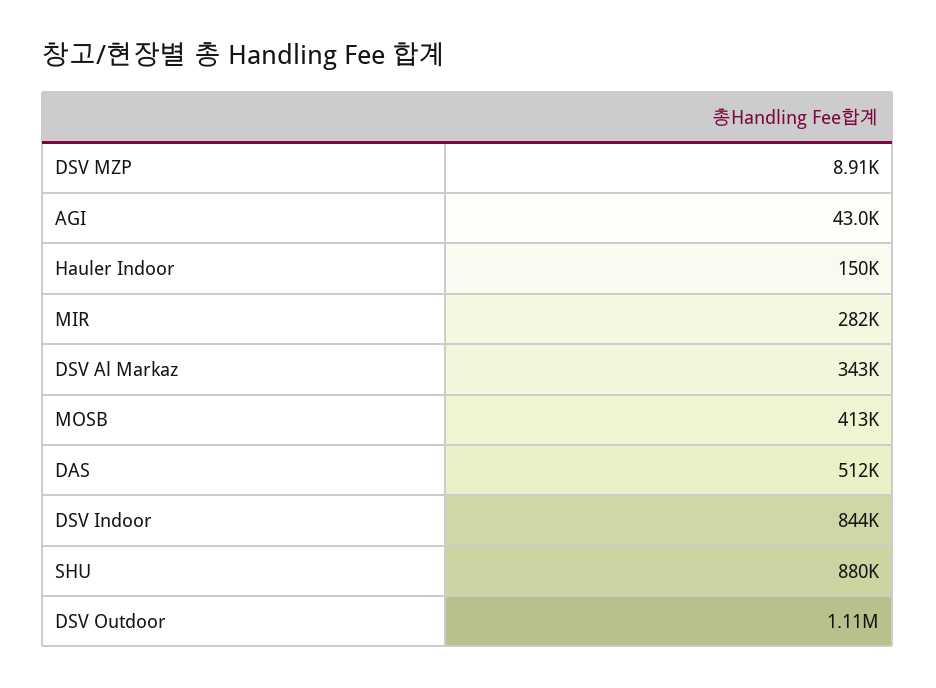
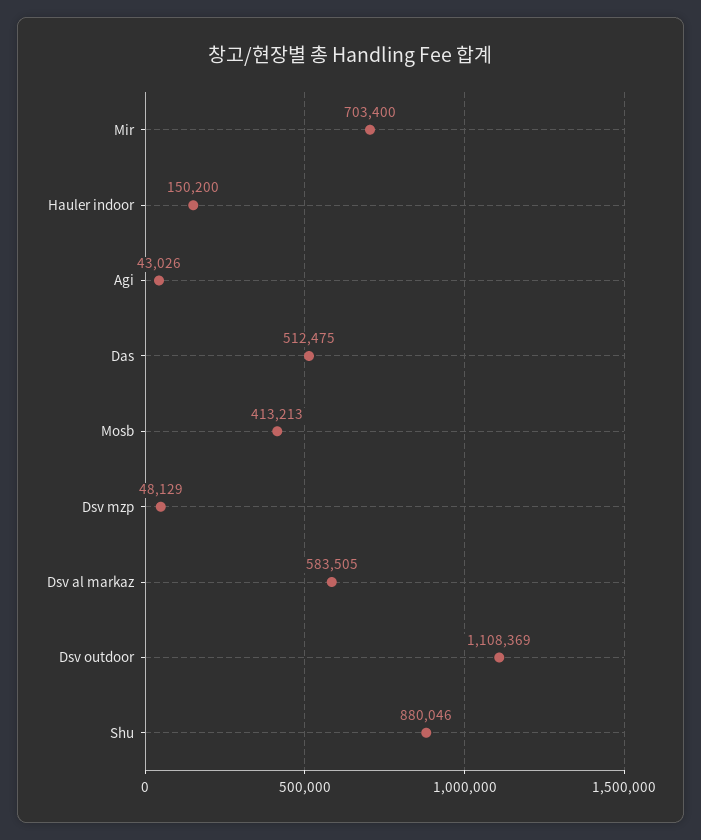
  {
-   "DSV MZP": 8910,
+   "DSV MZP": 48129,
    "AGI": 43026,
    "Hauler Indoor": 150200,
-   "MIR": 282000,
+   "MIR": 703400,
-   "DSV Al Markaz": 343000,
+   "DSV Al Markaz": 583505,
    "MOSB": 413213,
    "DAS": 512475,
-   "DSV Indoor": 844000,
    "SHU": 880046,
    "DSV Outdoor": 1108369
  }

